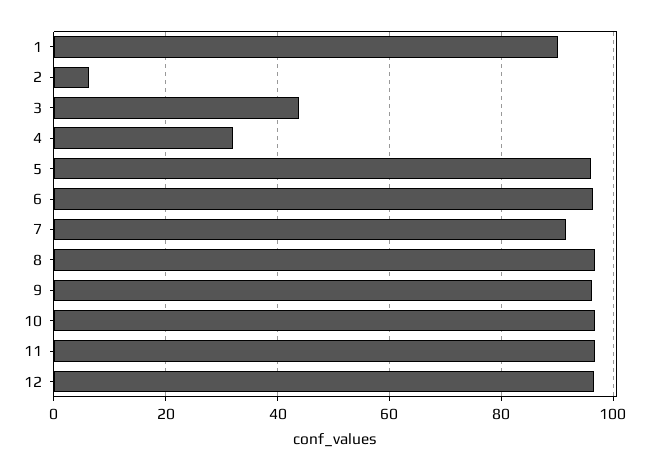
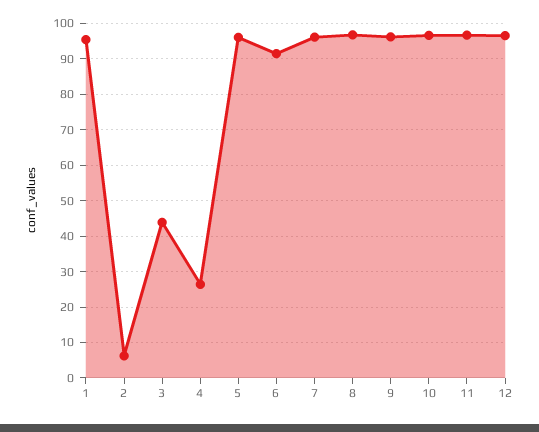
  {
-   "1": 90,
+   "1": 96,
    "2": 6,
    "3": 44,
-   "4": 32,
+   "4": 26,
    "5": 96,
-   "6": 96,
+   "6": 92,
-   "7": 92,
+   "7": 96,
    "8": 96,
    "9": 96,
    "10": 96,
    "11": 96,
    "12": 96
  }

